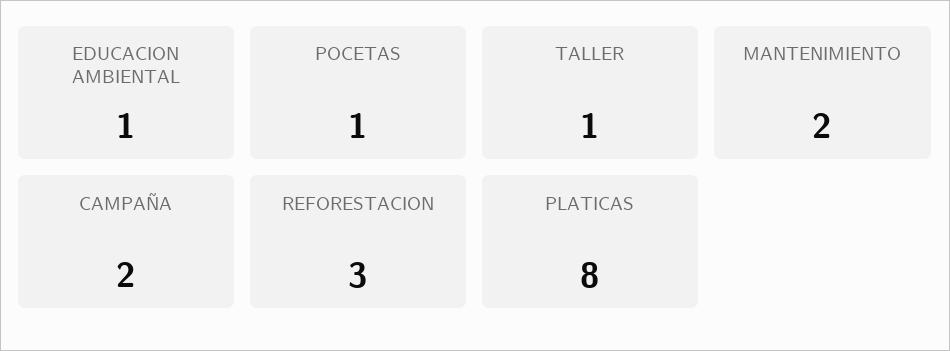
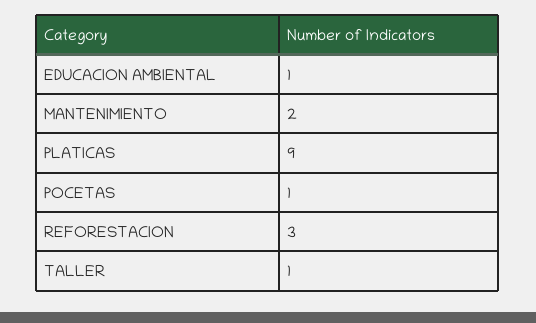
  {
    "EDUCACION AMBIENTAL": 1,
    "POCETAS": 1,
    "TALLER": 1,
    "MANTENIMIENTO": 2,
-   "CAMPAÑA": 2,
    "REFORESTACION": 3,
-   "PLATICAS": 8
+   "PLATICAS": 9
  }

